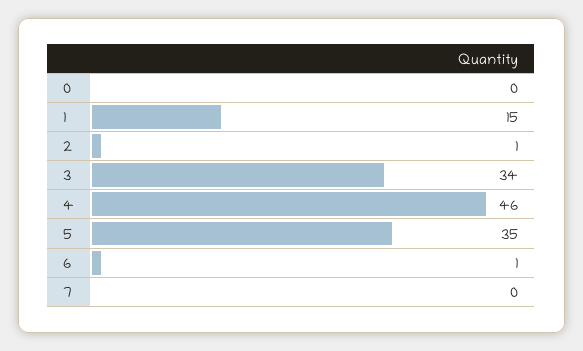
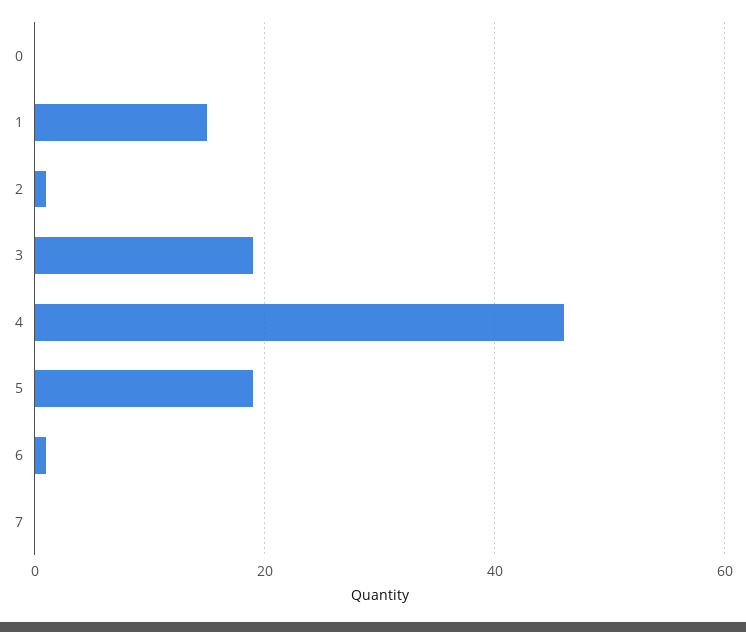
  {
    "0": 0,
    "1": 15,
    "2": 1,
-   "3": 34,
+   "3": 20,
    "4": 46,
-   "5": 35,
+   "5": 20,
    "6": 1,
    "7": 0
  }

